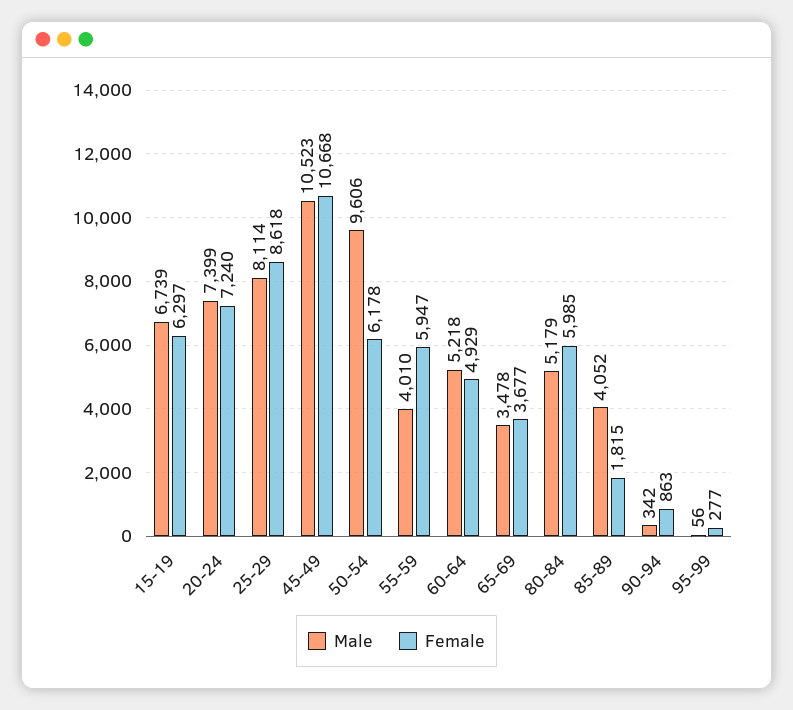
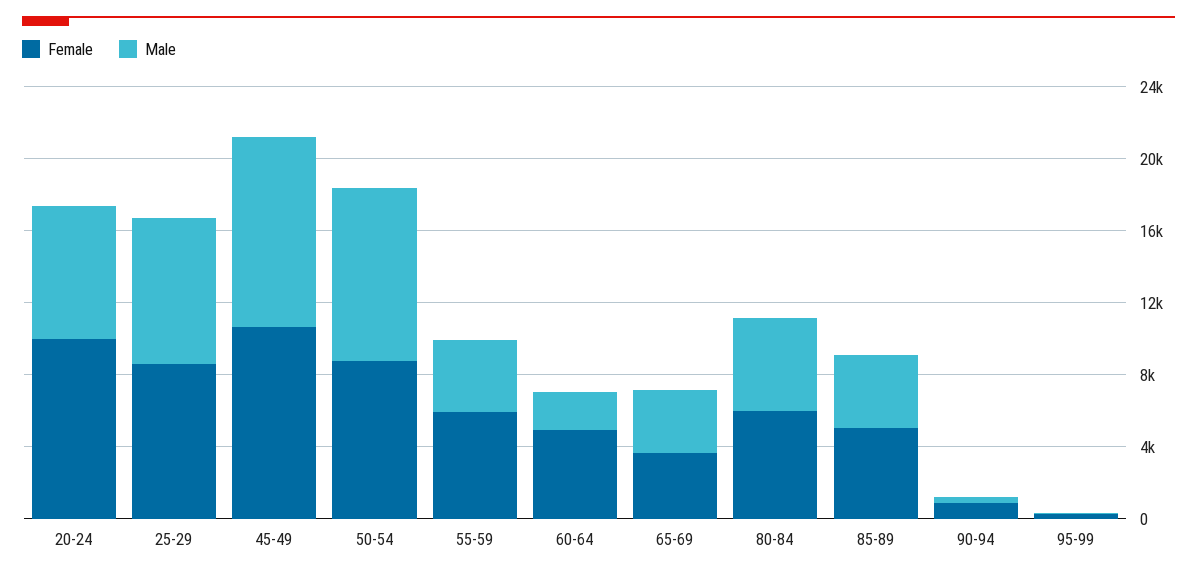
  {
    "Male": {
-     "15-19": 6739,
      "20-24": 7399,
      "25-29": 8114,
      "45-49": 10523,
      "50-54": 9606,
      "55-59": 4010,
-     "60-64": 5218,
+     "60-64": 2000,
      "65-69": 3478,
      "80-84": 5179,
      "85-89": 4052,
      "90-94": 342,
      "95-99": 56
    },
    "Female": {
-     "15-19": 6297,
-     "20-24": 7240,
+     "20-24": 10000,
      "25-29": 8618,
      "45-49": 10668,
-     "50-54": 6178,
+     "50-54": 9000,
      "55-59": 5947,
      "60-64": 4929,
      "65-69": 3677,
      "80-84": 5985,
-     "85-89": 1815,
+     "85-89": 5000,
      "90-94": 863,
      "95-99": 277
    }
  }

